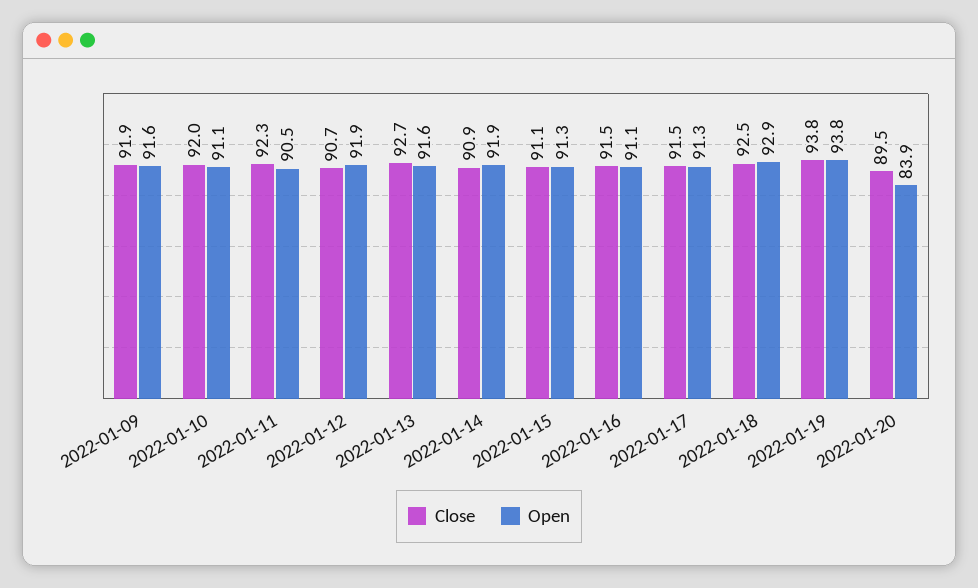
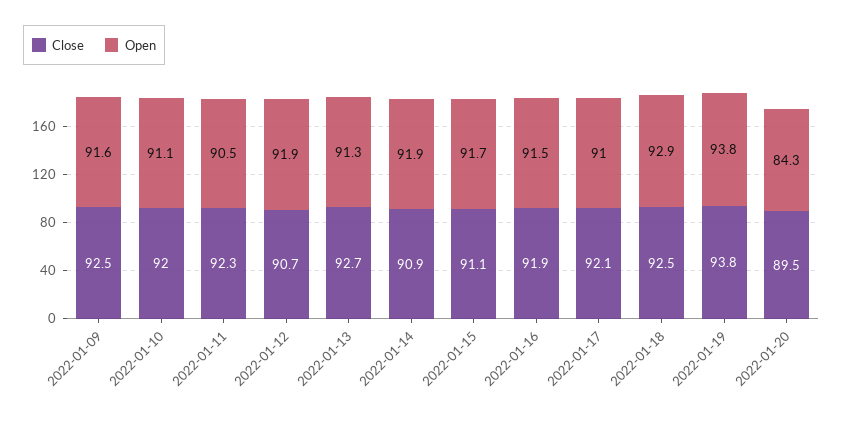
  {
    "Close": {
-     "2022-01-09": 91.9,
+     "2022-01-09": 92.5,
      "2022-01-10": 92,
      "2022-01-11": 92.3,
      "2022-01-12": 90.7,
      "2022-01-13": 92.7,
      "2022-01-14": 90.9,
      "2022-01-15": 91.1,
-     "2022-01-16": 91.5,
+     "2022-01-16": 91.9,
-     "2022-01-17": 91.5,
+     "2022-01-17": 92.1,
      "2022-01-18": 92.5,
      "2022-01-19": 93.8,
      "2022-01-20": 89.5
    },
    "Open": {
      "2022-01-09": 91.6,
      "2022-01-10": 91.1,
      "2022-01-11": 90.5,
      "2022-01-12": 91.9,
-     "2022-01-13": 91.6,
+     "2022-01-13": 91.3,
      "2022-01-14": 91.9,
-     "2022-01-15": 91.3,
+     "2022-01-15": 91.7,
-     "2022-01-16": 91.1,
+     "2022-01-16": 91.5,
-     "2022-01-17": 91.3,
+     "2022-01-17": 91,
      "2022-01-18": 92.9,
      "2022-01-19": 93.8,
-     "2022-01-20": 83.9
+     "2022-01-20": 84.3
    }
  }

